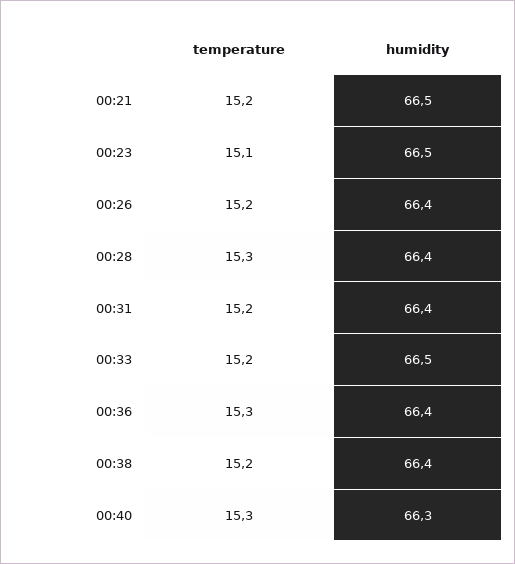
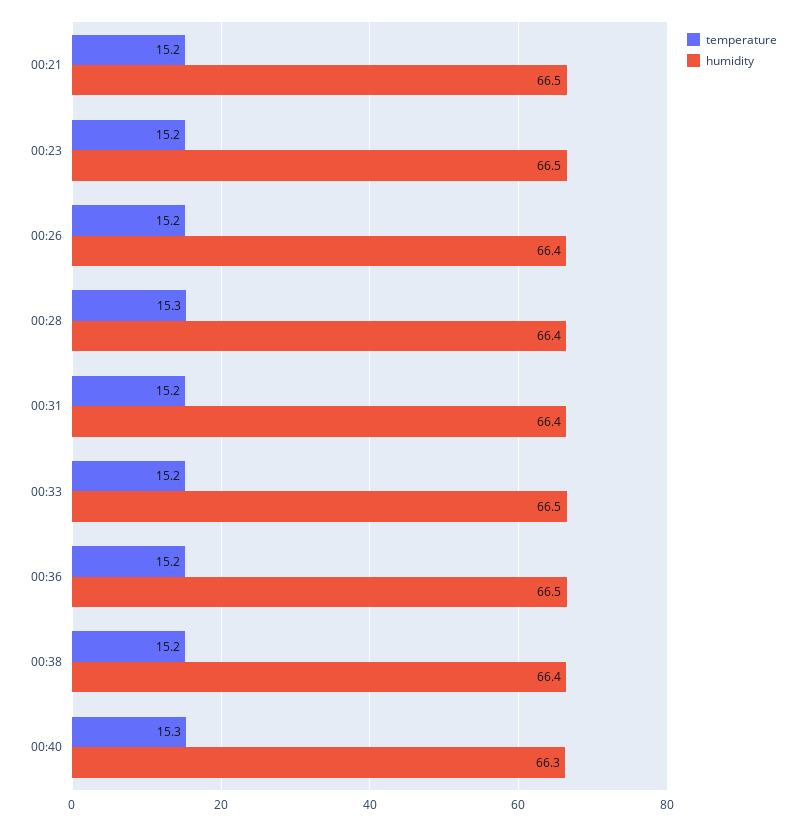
  {
    "temperature": {
      "00:21": 15.2,
-     "00:23": 15.1,
+     "00:23": 15.2,
      "00:26": 15.2,
      "00:28": 15.3,
      "00:31": 15.2,
      "00:33": 15.2,
-     "00:36": 15.3,
+     "00:36": 15.2,
      "00:38": 15.2,
      "00:40": 15.3
    },
    "humidity": {
      "00:21": 66.5,
      "00:23": 66.5,
      "00:26": 66.4,
      "00:28": 66.4,
      "00:31": 66.4,
      "00:33": 66.5,
-     "00:36": 66.4,
+     "00:36": 66.5,
      "00:38": 66.4,
      "00:40": 66.3
    }
  }

